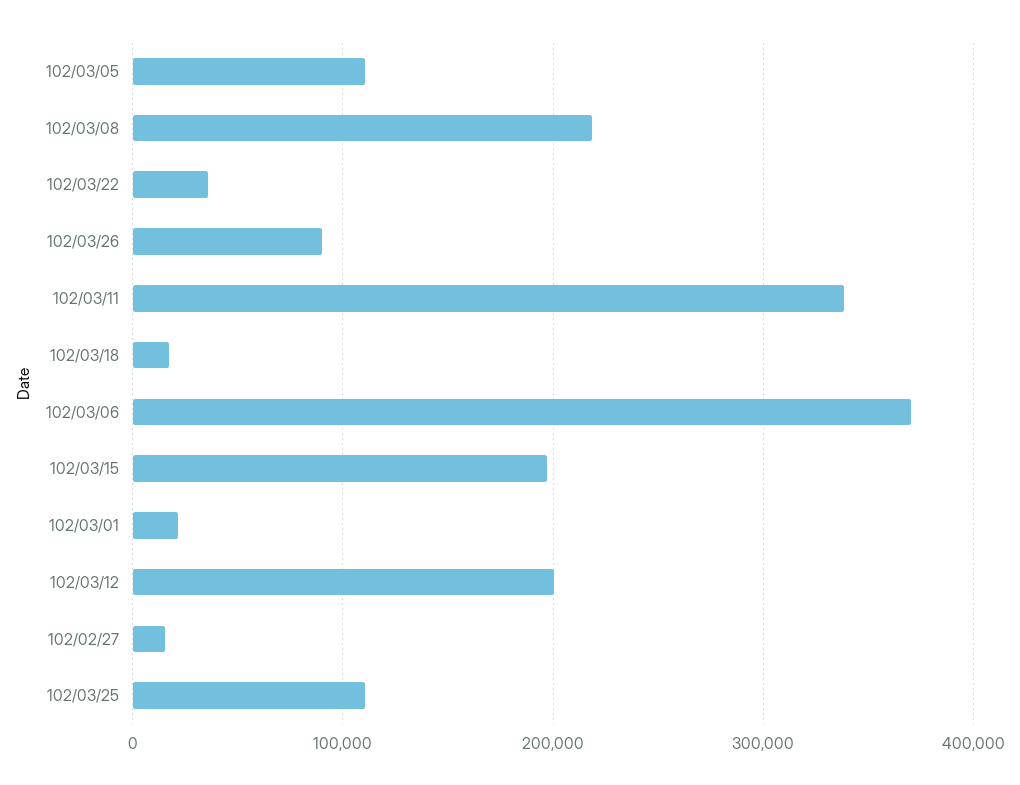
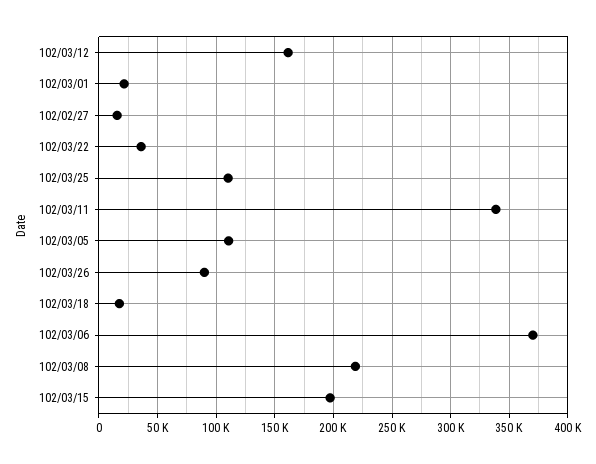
  {
    "102/03/05": 110000,
    "102/03/08": 220000,
    "102/03/22": 40000,
    "102/03/26": 90000,
    "102/03/11": 340000,
    "102/03/18": 20000,
    "102/03/06": 370000,
    "102/03/15": 200000,
    "102/03/01": 20000,
-   "102/03/12": 200000,
+   "102/03/12": 160000,
    "102/02/27": 20000,
    "102/03/25": 110000
  }

